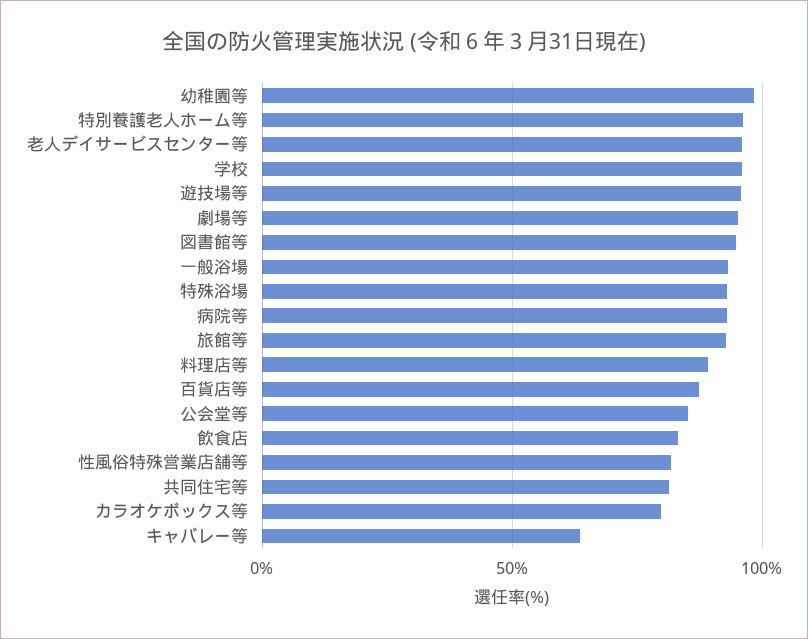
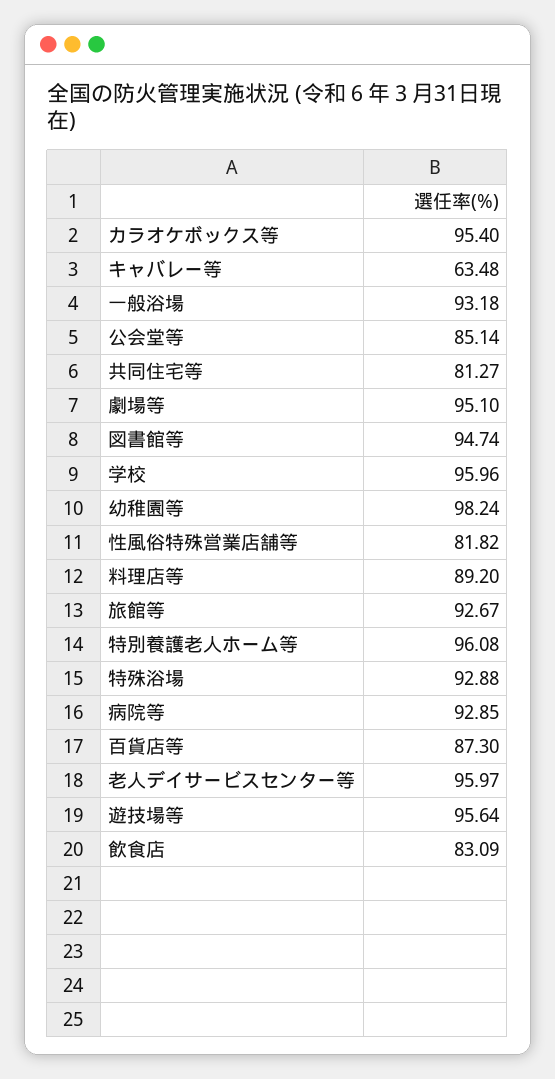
  {
    "幼稚園等": 98.24,
    "特別養護老人ホーム等": 96.08,
    "老人デイサービスセンター等": 95.97,
    "学校": 95.96,
    "遊技場等": 95.64,
    "劇場等": 95.1,
    "図書館等": 94.74,
    "一般浴場": 93.18,
    "特殊浴場": 92.88,
    "病院等": 92.85,
    "旅館等": 92.67,
    "料理店等": 89.2,
    "百貨店等": 87.3,
    "公会堂等": 85.14,
    "飲食店": 83.09,
    "性風俗特殊営業店舗等": 81.82,
    "共同住宅等": 81.27,
-   "カラオケボックス等": 80,
+   "カラオケボックス等": 95.4,
    "キャバレー等": 63.48
  }

